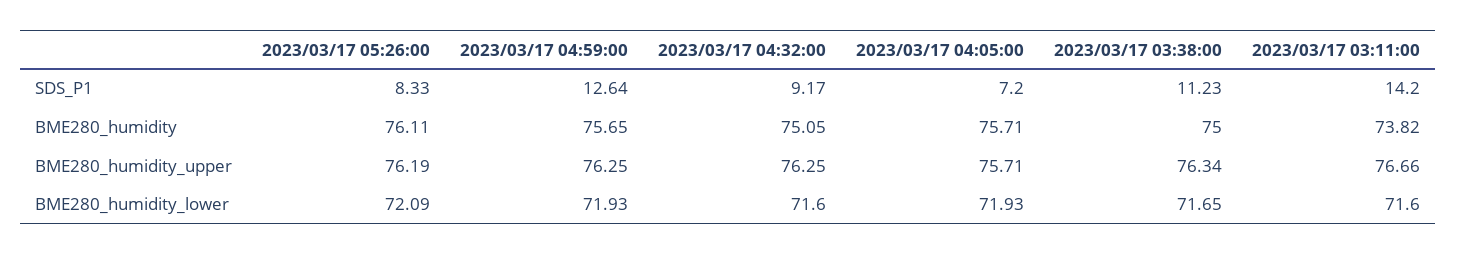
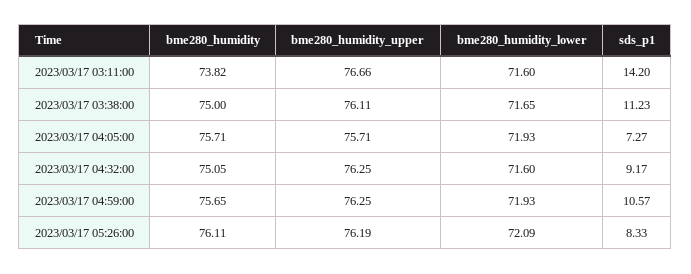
  {
    "2023/03/17 05:26:00": {
      "SDS_P1": 8.33,
      "BME280_humidity": 76.11,
      "BME280_humidity_upper": 76.19,
      "BME280_humidity_lower": 72.09
    },
    "2023/03/17 04:59:00": {
-     "SDS_P1": 12.64,
+     "SDS_P1": 10.57,
      "BME280_humidity": 75.65,
      "BME280_humidity_upper": 76.25,
      "BME280_humidity_lower": 71.93
    },
    "2023/03/17 04:32:00": {
      "SDS_P1": 9.17,
      "BME280_humidity": 75.05,
      "BME280_humidity_upper": 76.25,
      "BME280_humidity_lower": 71.6
    },
    "2023/03/17 04:05:00": {
-     "SDS_P1": 7.2,
+     "SDS_P1": 7.27,
      "BME280_humidity": 75.71,
      "BME280_humidity_upper": 75.71,
      "BME280_humidity_lower": 71.93
    },
    "2023/03/17 03:38:00": {
      "SDS_P1": 11.23,
      "BME280_humidity": 75,
-     "BME280_humidity_upper": 76.34,
+     "BME280_humidity_upper": 76.11,
      "BME280_humidity_lower": 71.65
    },
    "2023/03/17 03:11:00": {
      "SDS_P1": 14.2,
      "BME280_humidity": 73.82,
      "BME280_humidity_upper": 76.66,
      "BME280_humidity_lower": 71.6
    }
  }

